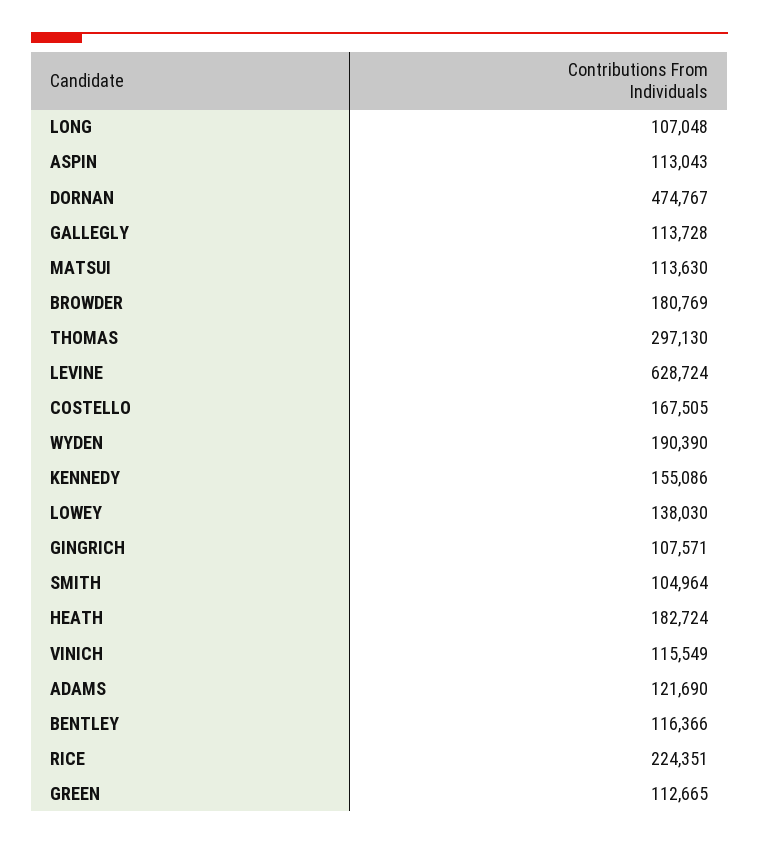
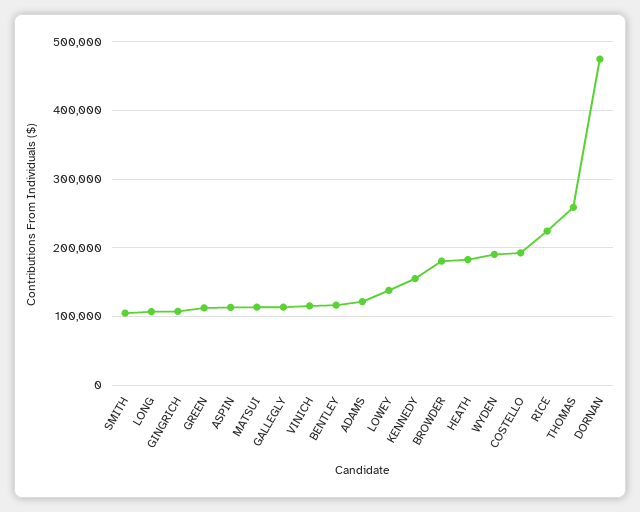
  {
    "LONG": 107048,
    "ASPIN": 113043,
    "DORNAN": 474767,
    "GALLEGLY": 113728,
    "MATSUI": 113630,
    "BROWDER": 180769,
-   "THOMAS": 297130,
+   "THOMAS": 260000,
-   "LEVINE": 628724,
-   "COSTELLO": 167505,
+   "COSTELLO": 190000,
    "WYDEN": 190390,
    "KENNEDY": 155086,
    "LOWEY": 138030,
    "GINGRICH": 107571,
    "SMITH": 104964,
    "HEATH": 182724,
    "VINICH": 115549,
    "ADAMS": 121690,
    "BENTLEY": 116366,
    "RICE": 224351,
    "GREEN": 112665
  }

